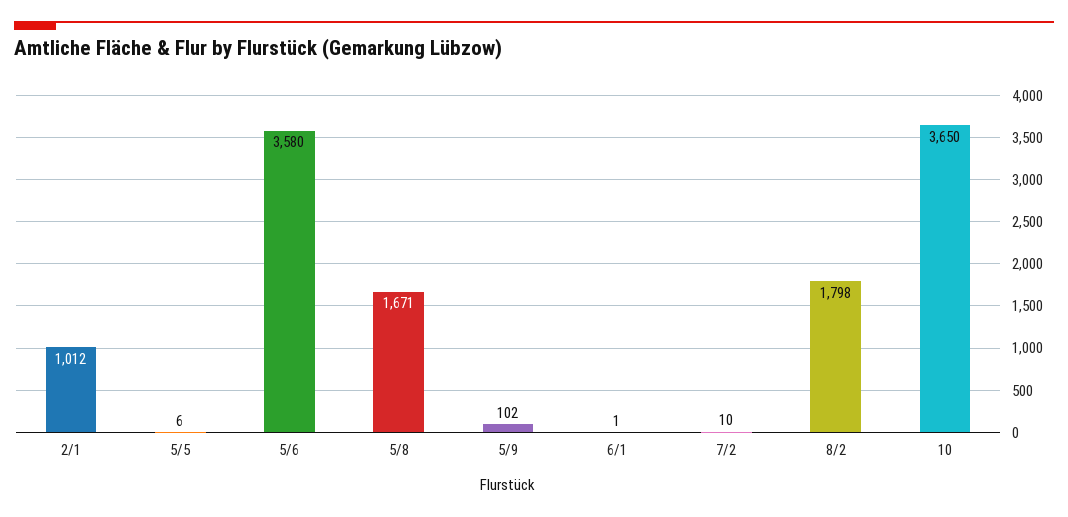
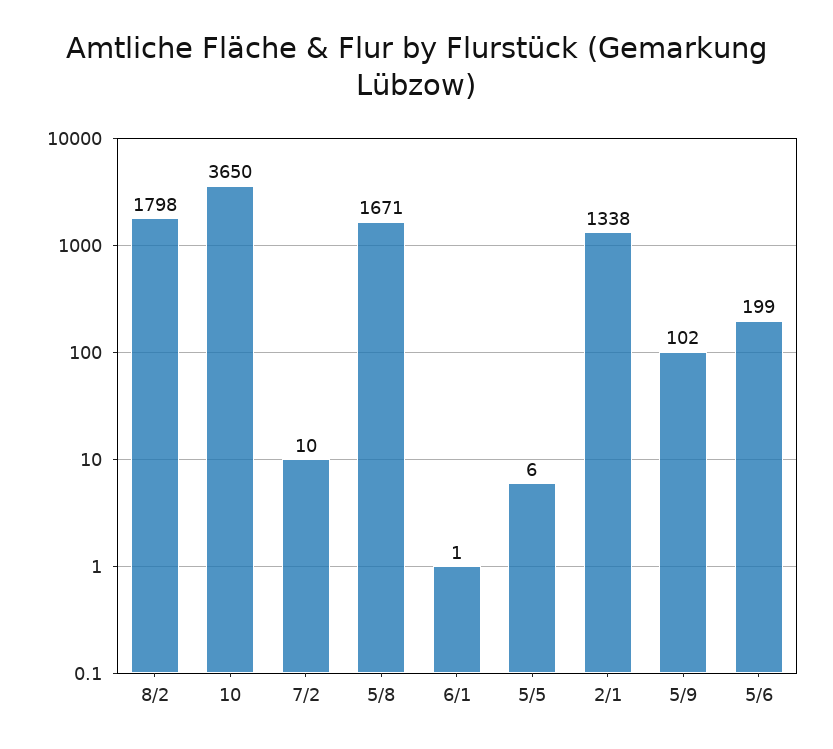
  {
-   "2/1": 1012,
+   "2/1": 1338,
    "5/5": 6,
-   "5/6": 3580,
+   "5/6": 199,
    "5/8": 1671,
    "5/9": 102,
    "6/1": 1,
    "7/2": 10,
    "8/2": 1798,
    "10": 3650
  }

